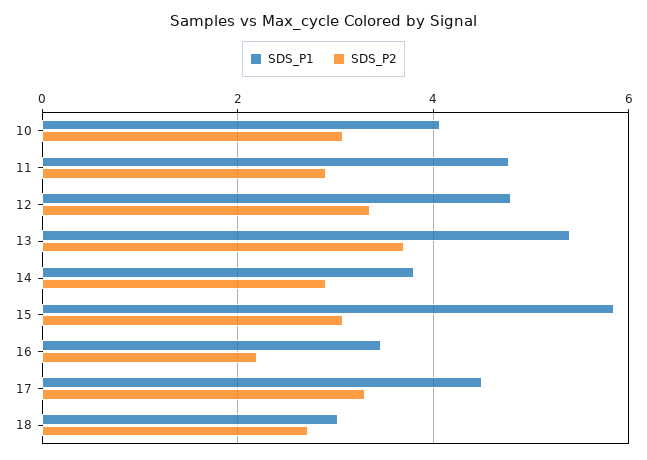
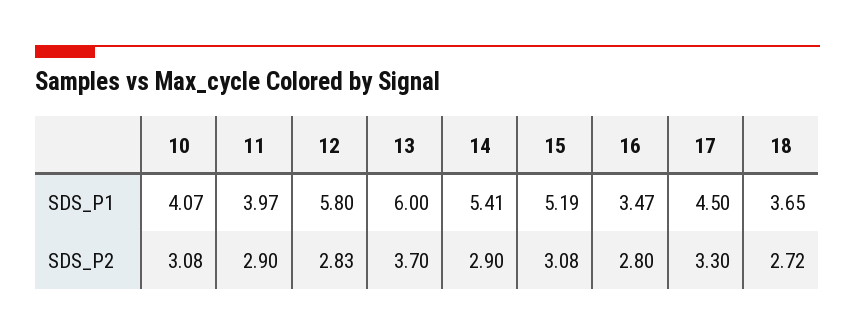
  {
    "SDS_P1": {
      "10": 4.07,
-     "11": 4.8,
+     "11": 3.97,
-     "12": 4.8,
+     "12": 5.8,
-     "13": 5.4,
+     "13": 6,
-     "14": 3.8,
+     "14": 5.41,
-     "15": 5.8,
+     "15": 5.19,
      "16": 3.47,
      "17": 4.5,
-     "18": 3
+     "18": 3.65
    },
    "SDS_P2": {
      "10": 3.08,
      "11": 2.9,
-     "12": 3.4,
+     "12": 2.83,
      "13": 3.7,
      "14": 2.9,
      "15": 3.08,
-     "16": 2.2,
+     "16": 2.8,
      "17": 3.3,
      "18": 2.72
    }
  }

